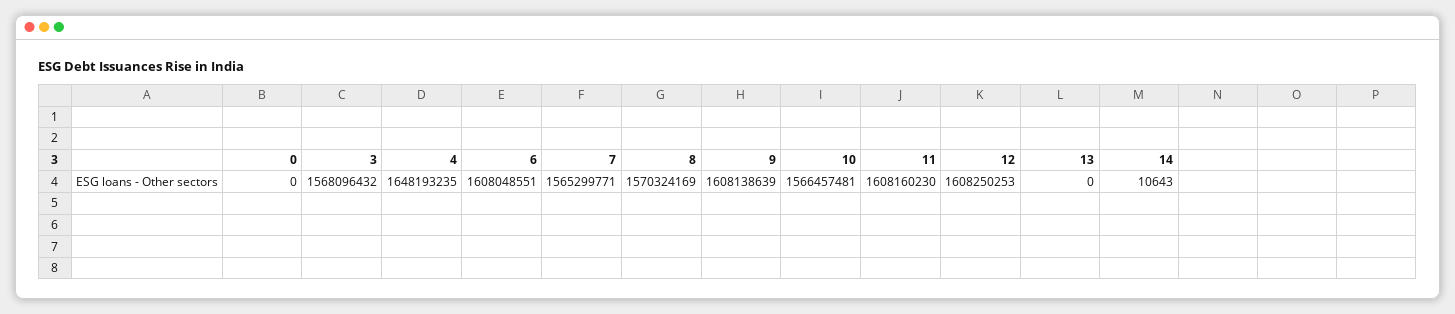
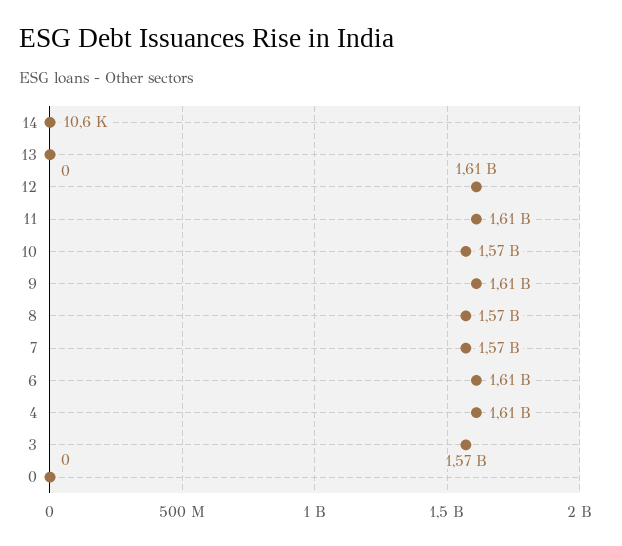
  {
    "0": 0,
    "3": 1568096432,
-   "4": 1648193235,
+   "4": 1610000000,
    "6": 1608048551,
    "7": 1565299771,
    "8": 1570324169,
    "9": 1608138639,
    "10": 1566457481,
    "11": 1608160230,
    "12": 1608250253,
    "13": 0,
    "14": 10643
  }

